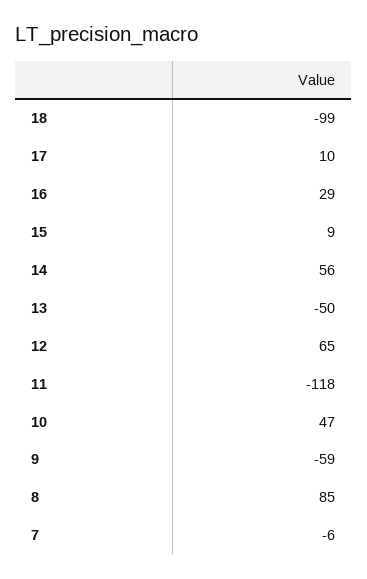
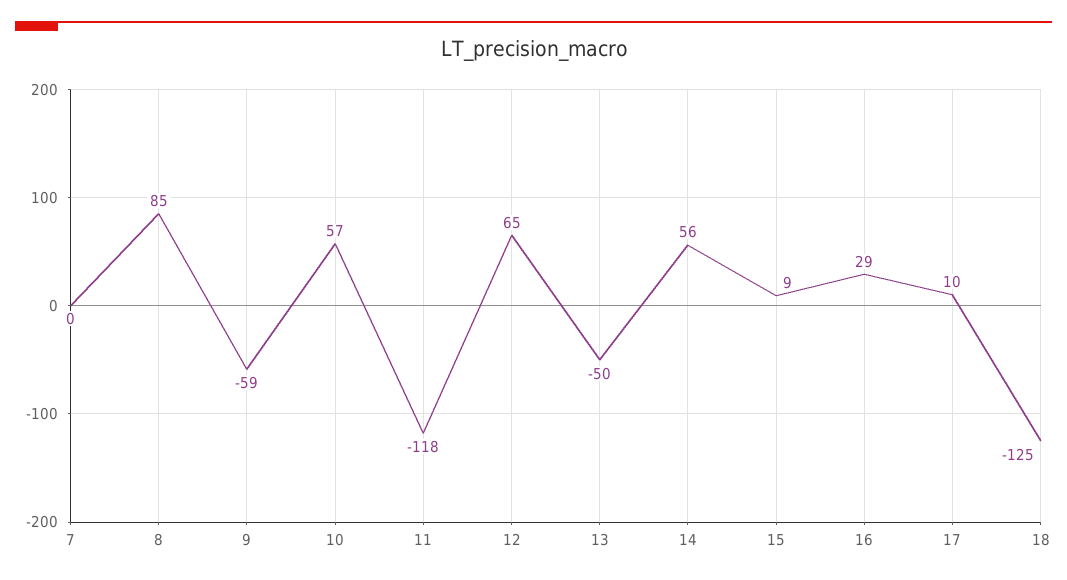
  {
-   "18": -99,
+   "18": -125,
    "17": 10,
    "16": 29,
    "15": 9,
    "14": 56,
    "13": -50,
    "12": 65,
    "11": -118,
-   "10": 47,
+   "10": 57,
    "9": -59,
    "8": 85,
-   "7": -6
+   "7": 0
  }

